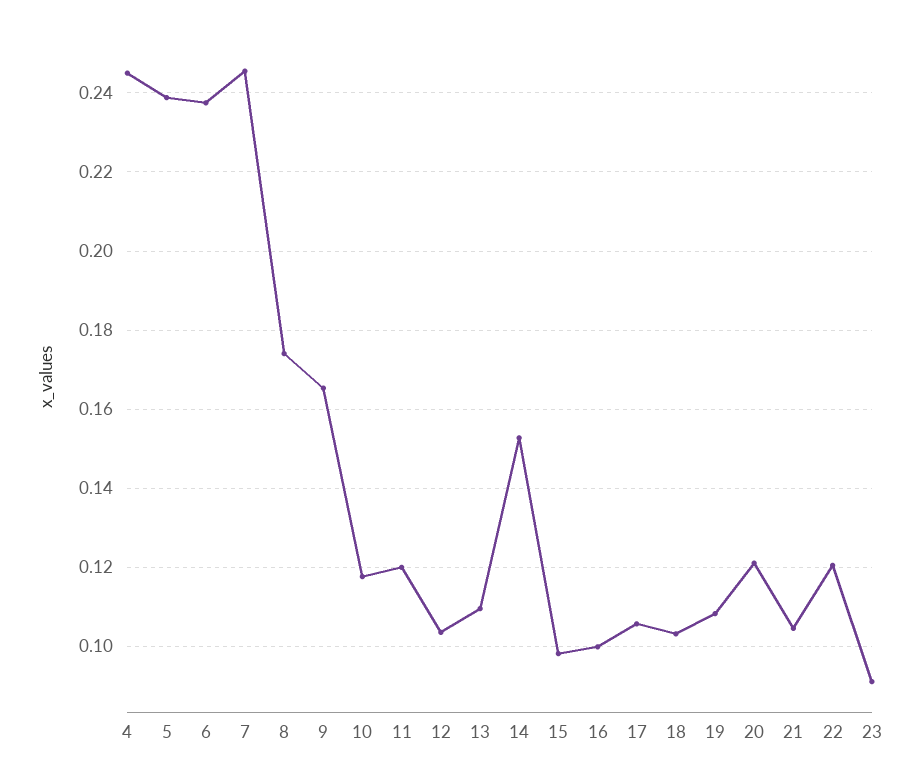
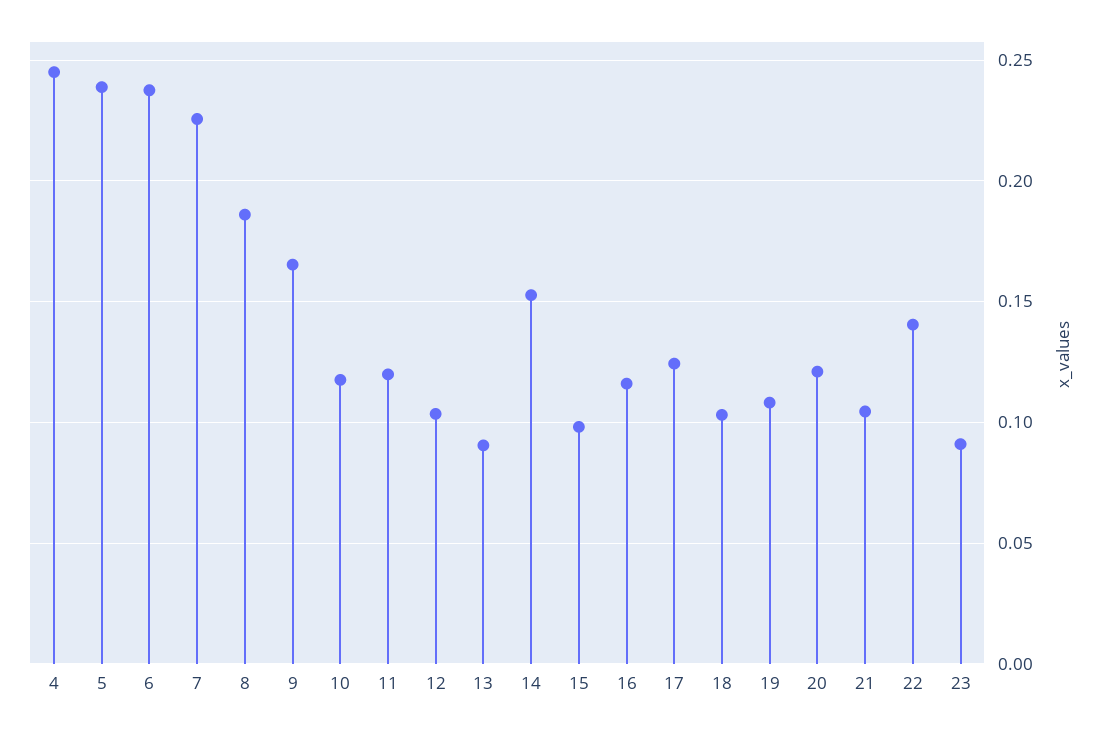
  {
    "4": 0.246,
    "5": 0.238,
    "6": 0.238,
-   "7": 0.246,
+   "7": 0.225,
-   "8": 0.174,
+   "8": 0.185,
    "9": 0.166,
    "10": 0.118,
    "11": 0.12,
    "12": 0.104,
-   "13": 0.11,
+   "13": 0.09,
    "14": 0.152,
    "15": 0.098,
-   "16": 0.1,
+   "16": 0.115,
-   "17": 0.106,
+   "17": 0.125,
    "18": 0.104,
    "19": 0.108,
    "20": 0.122,
    "21": 0.104,
-   "22": 0.12,
+   "22": 0.14,
    "23": 0.092
  }

